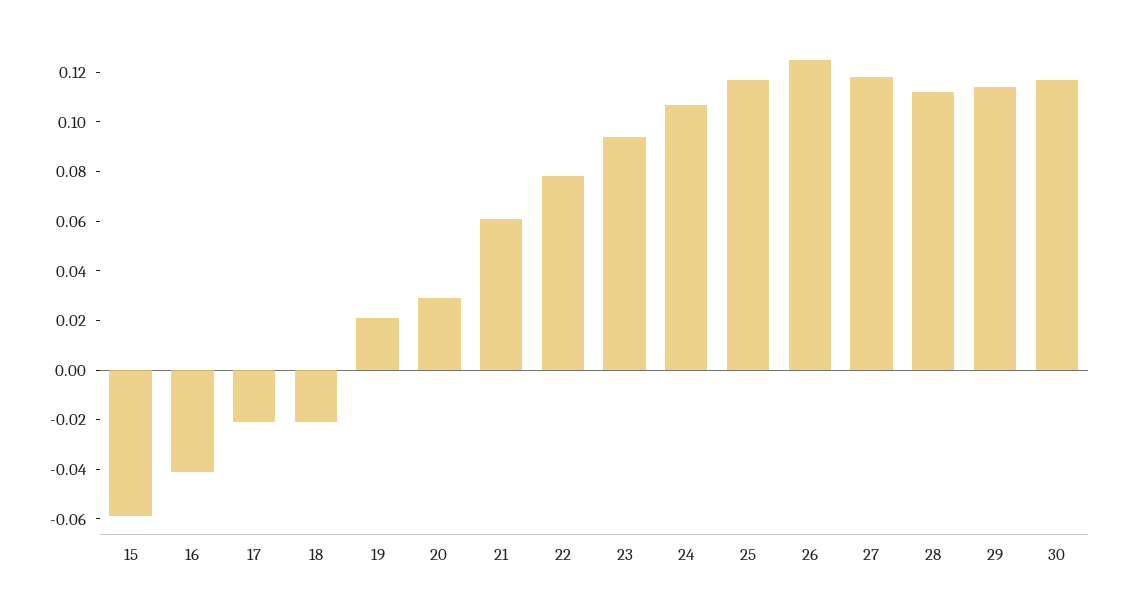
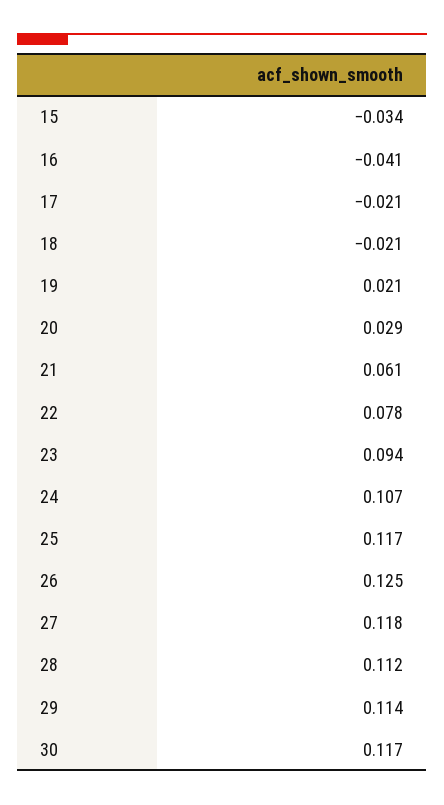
  {
-   "15": -0.06,
+   "15": -0.034,
    "16": -0.041,
    "17": -0.021,
    "18": -0.021,
    "19": 0.021,
    "20": 0.029,
    "21": 0.061,
    "22": 0.078,
    "23": 0.094,
    "24": 0.107,
    "25": 0.117,
    "26": 0.125,
    "27": 0.118,
    "28": 0.112,
    "29": 0.114,
    "30": 0.117
  }

